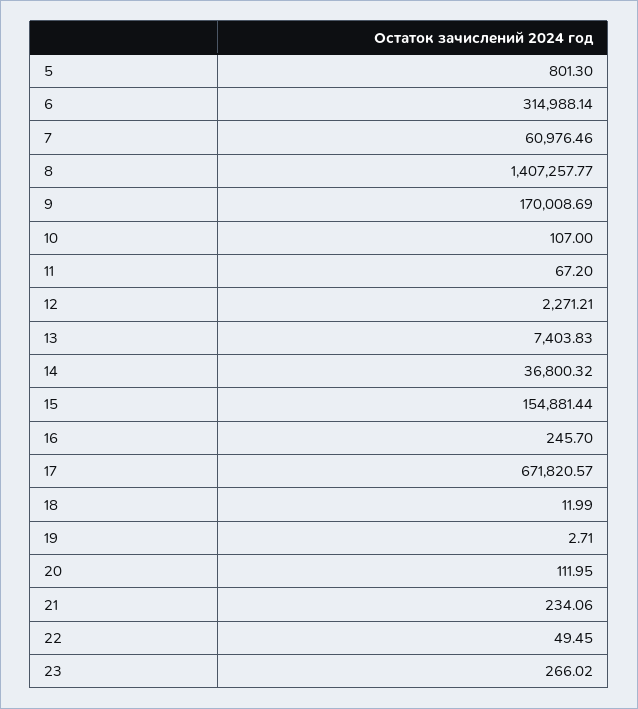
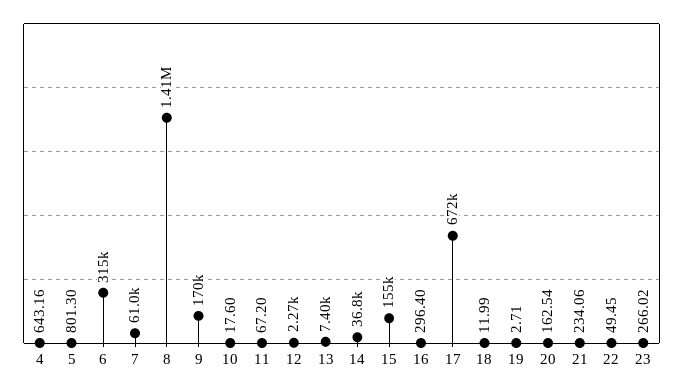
  {
    "5": 801.3,
    "6": 314988.14,
    "7": 60976.46,
    "8": 1407257.77,
    "9": 170008.69,
-   "10": 107,
+   "10": 17.6,
    "11": 67.2,
    "12": 2271.21,
    "13": 7403.83,
    "14": 36800.32,
    "15": 154881.44,
-   "16": 245.7,
+   "16": 296.4,
    "17": 671820.57,
    "18": 11.99,
    "19": 2.71,
-   "20": 111.95,
+   "20": 162.54,
    "21": 234.06,
    "22": 49.45,
-   "23": 266.02
+   "23": 266.02,
+   "4": 643.16
  }

